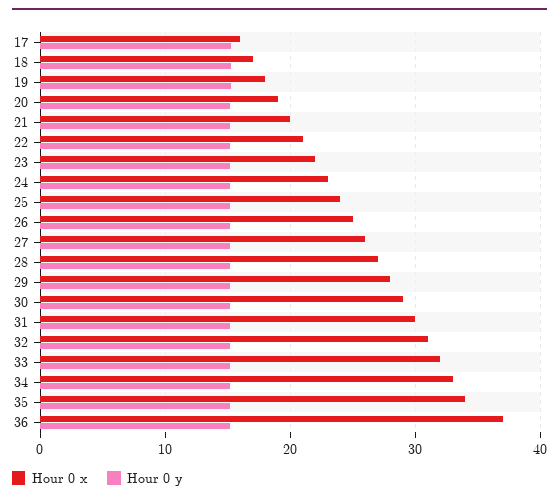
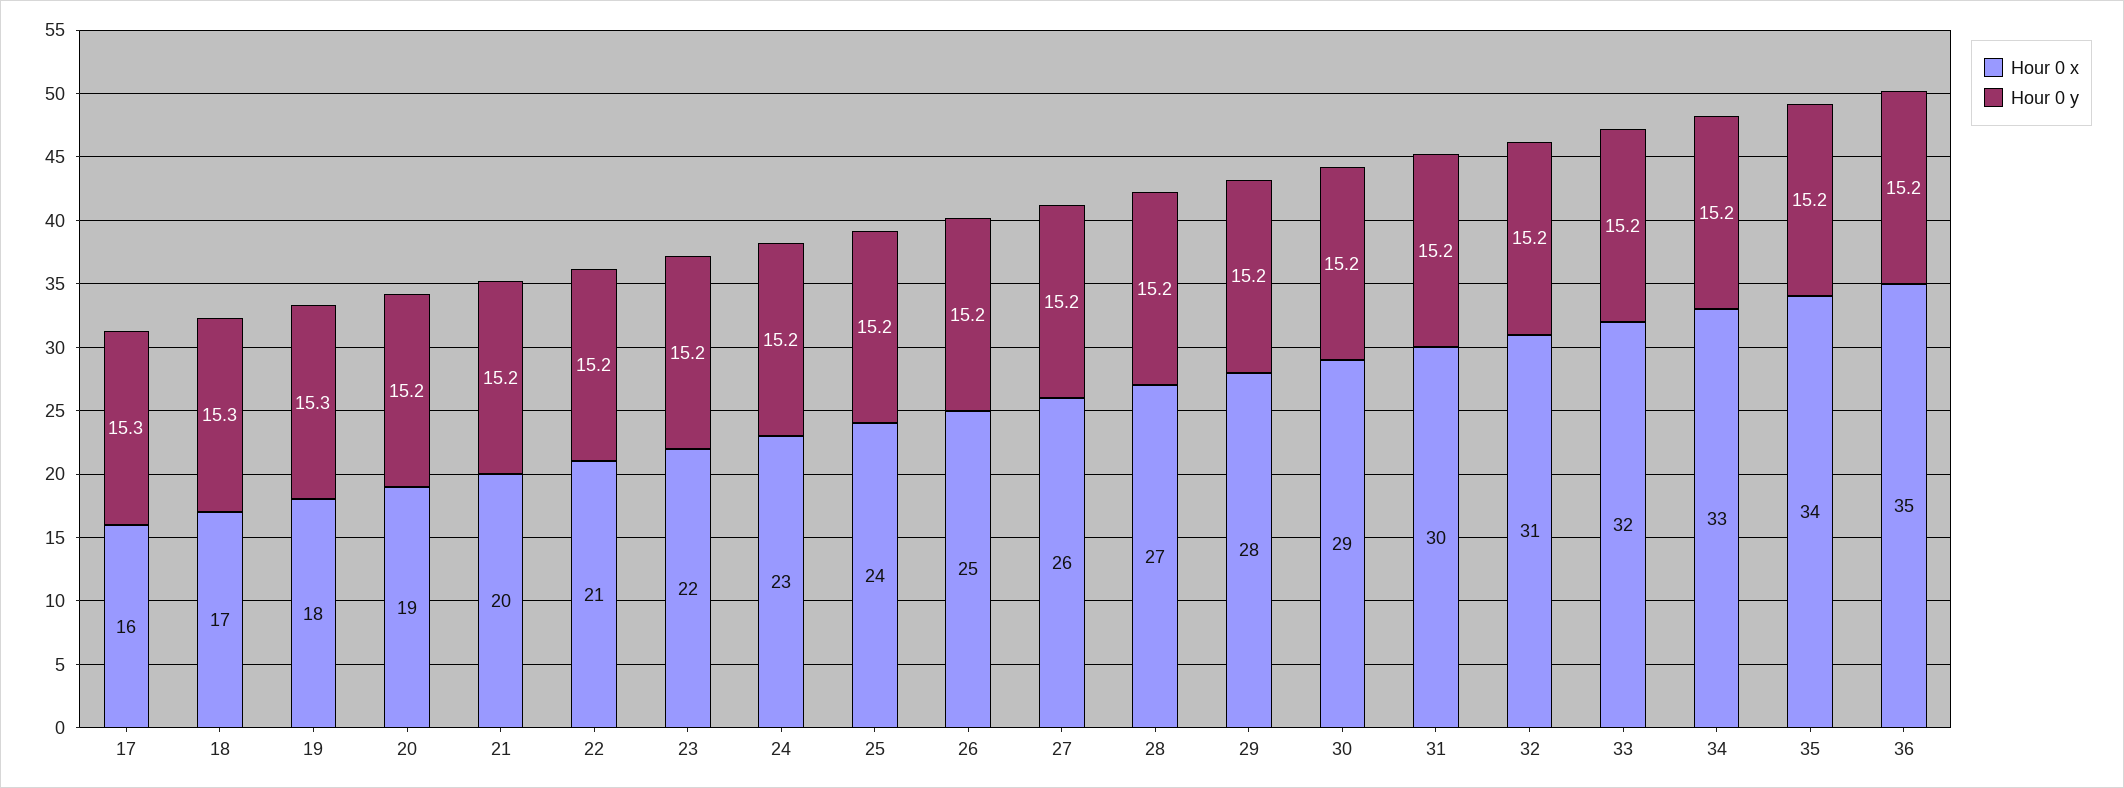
  {
    "Hour 0 x": {
      "17": 16,
      "18": 17,
      "19": 18,
      "20": 19,
      "21": 20,
      "22": 21,
      "23": 22,
      "24": 23,
      "25": 24,
      "26": 25,
      "27": 26,
      "28": 27,
      "29": 28,
      "30": 29,
      "31": 30,
      "32": 31,
      "33": 32,
      "34": 33,
      "35": 34,
-     "36": 37
+     "36": 35
    },
    "Hour 0 y": {
      "17": 15.3,
      "18": 15.3,
      "19": 15.3,
      "20": 15.2,
      "21": 15.2,
      "22": 15.2,
      "23": 15.2,
      "24": 15.2,
      "25": 15.2,
      "26": 15.2,
      "27": 15.2,
      "28": 15.2,
      "29": 15.2,
      "30": 15.2,
      "31": 15.2,
      "32": 15.2,
      "33": 15.2,
      "34": 15.2,
      "35": 15.2,
      "36": 15.2
    }
  }

